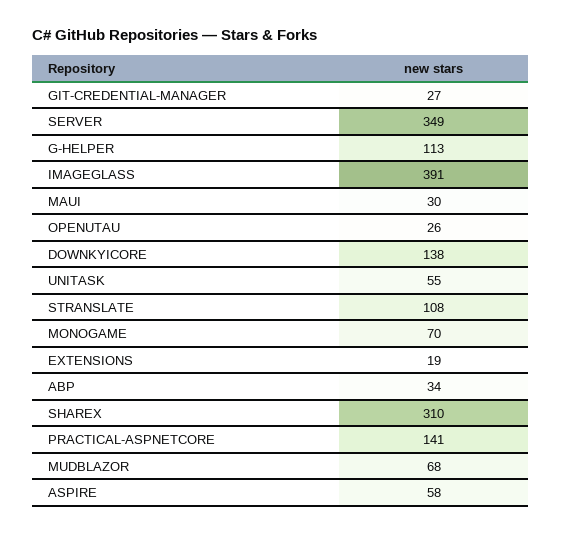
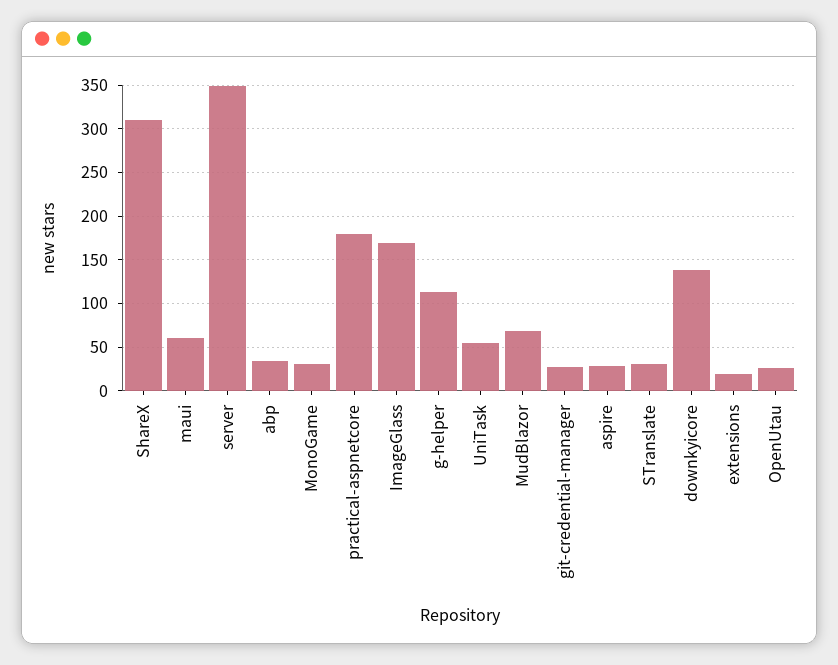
  {
    "GIT-CREDENTIAL-MANAGER": 27,
    "SERVER": 349,
    "G-HELPER": 113,
-   "IMAGEGLASS": 391,
+   "IMAGEGLASS": 170,
-   "MAUI": 30,
+   "MAUI": 60,
    "OPENUTAU": 26,
    "DOWNKYICORE": 138,
    "UNITASK": 55,
-   "STRANSLATE": 108,
+   "STRANSLATE": 30,
-   "MONOGAME": 70,
+   "MONOGAME": 30,
    "EXTENSIONS": 19,
    "ABP": 34,
    "SHAREX": 310,
-   "PRACTICAL-ASPNETCORE": 141,
+   "PRACTICAL-ASPNETCORE": 180,
    "MUDBLAZOR": 68,
-   "ASPIRE": 58
+   "ASPIRE": 30
  }

